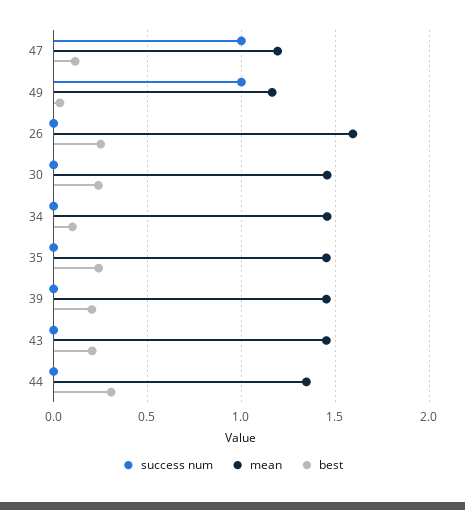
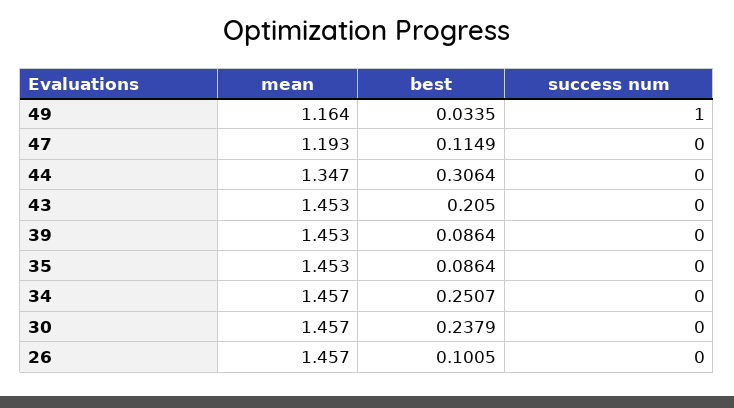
  {
    "success num": {
-     "47": 1,
+     "47": 0,
      "49": 1,
      "26": 0,
      "30": 0,
      "34": 0,
      "35": 0,
      "39": 0,
      "43": 0,
      "44": 0
    },
    "mean": {
      "47": 1.193,
      "49": 1.164,
-     "26": 1.6,
+     "26": 1.457,
      "30": 1.457,
      "34": 1.457,
      "35": 1.453,
      "39": 1.453,
      "43": 1.453,
      "44": 1.347
    },
    "best": {
      "47": 0.1149,
      "49": 0.0335,
-     "26": 0.25,
+     "26": 0.1005,
      "30": 0.2379,
-     "34": 0.1,
+     "34": 0.2507,
-     "35": 0.25,
+     "35": 0.0864,
-     "39": 0.2,
+     "39": 0.0864,
      "43": 0.205,
      "44": 0.3064
    }
  }

